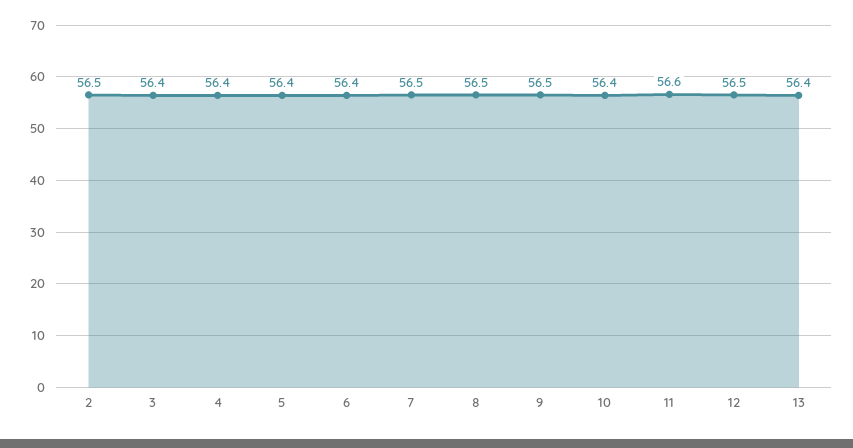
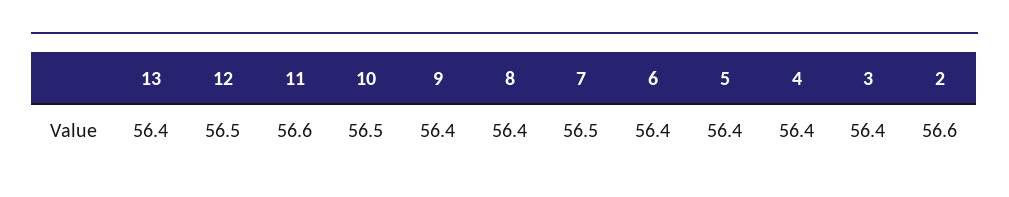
  {
-   "2": 56.5,
+   "2": 56.6,
    "3": 56.4,
    "4": 56.4,
    "5": 56.4,
    "6": 56.4,
    "7": 56.5,
-   "8": 56.5,
+   "8": 56.4,
-   "9": 56.5,
+   "9": 56.4,
-   "10": 56.4,
+   "10": 56.5,
    "11": 56.6,
    "12": 56.5,
    "13": 56.4
  }

